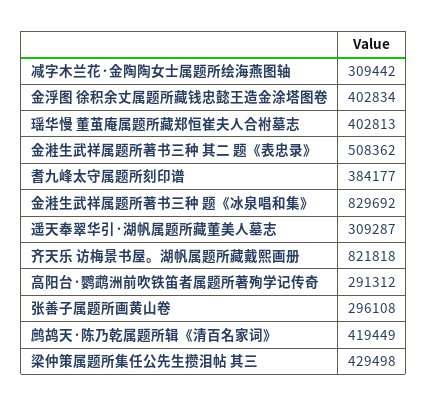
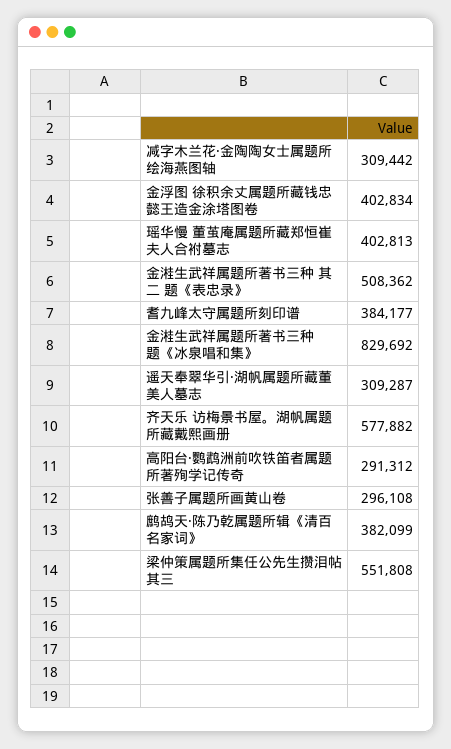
  {
    "减字木兰花·金陶陶女士属题所绘海燕图轴": 309442,
    "金浮图 徐积余丈属题所藏钱忠懿王造金涂塔图卷": 402834,
    "瑶华慢 董茧庵属题所藏郑恒崔夫人合袝墓志": 402813,
    "金溎生武祥属题所著书三种 其二 题《表忠录》": 508362,
    "耆九峰太守属题所刻印谱": 384177,
    "金溎生武祥属题所著书三种 题《冰泉唱和集》": 829692,
    "遥天奉翠华引·湖帆属题所藏董美人墓志": 309287,
-   "齐天乐 访梅景书屋。湖帆属题所藏戴熙画册": 821818,
+   "齐天乐 访梅景书屋。湖帆属题所藏戴熙画册": 577882,
    "高阳台·鹦鹉洲前吹铁笛者属题所著殉学记传奇": 291312,
    "张善子属题所画黄山卷": 296108,
-   "鹧鸪天·陈乃乾属题所辑《清百名家词》": 419449,
+   "鹧鸪天·陈乃乾属题所辑《清百名家词》": 382099,
-   "梁仲策属题所集任公先生攒泪帖 其三": 429498
+   "梁仲策属题所集任公先生攒泪帖 其三": 551808
  }

